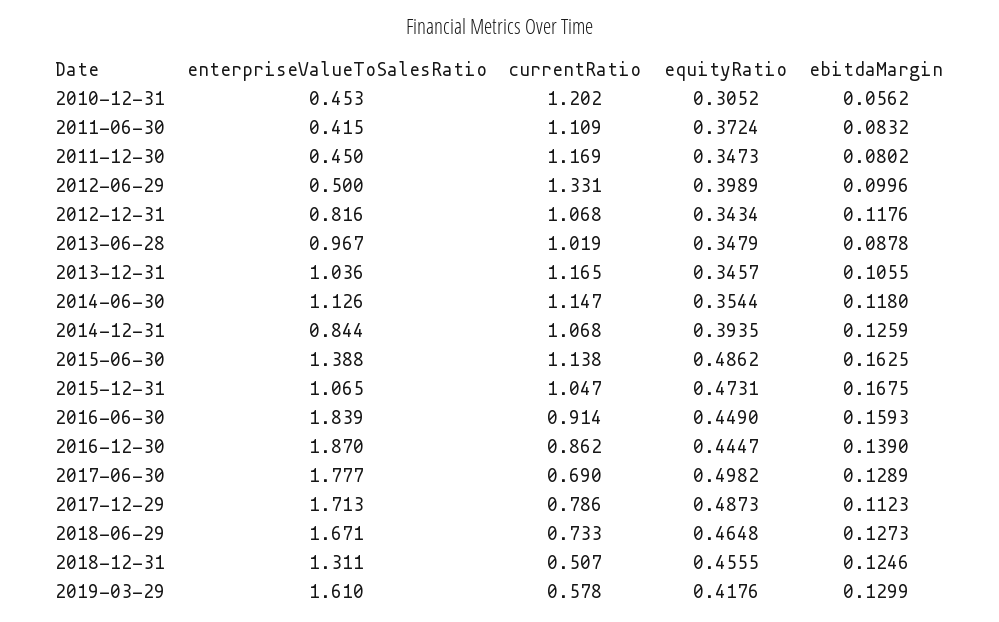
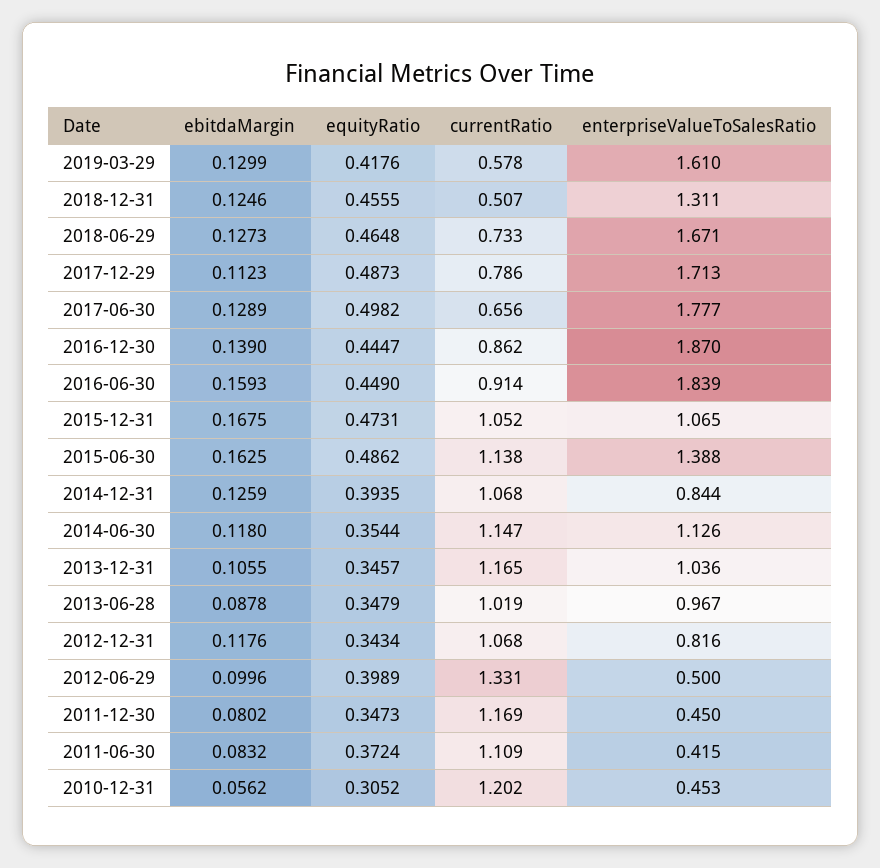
  {
    "enterpriseValueToSalesRatio": {
      "2010-12-31": 0.453,
      "2011-06-30": 0.415,
      "2011-12-30": 0.45,
      "2012-06-29": 0.5,
      "2012-12-31": 0.816,
      "2013-06-28": 0.967,
      "2013-12-31": 1.036,
      "2014-06-30": 1.126,
      "2014-12-31": 0.844,
      "2015-06-30": 1.388,
      "2015-12-31": 1.065,
      "2016-06-30": 1.839,
      "2016-12-30": 1.87,
      "2017-06-30": 1.777,
      "2017-12-29": 1.713,
      "2018-06-29": 1.671,
      "2018-12-31": 1.311,
      "2019-03-29": 1.61
    },
    "currentRatio": {
      "2010-12-31": 1.202,
      "2011-06-30": 1.109,
      "2011-12-30": 1.169,
      "2012-06-29": 1.331,
      "2012-12-31": 1.068,
      "2013-06-28": 1.019,
      "2013-12-31": 1.165,
      "2014-06-30": 1.147,
      "2014-12-31": 1.068,
      "2015-06-30": 1.138,
-     "2015-12-31": 1.047,
+     "2015-12-31": 1.052,
      "2016-06-30": 0.914,
      "2016-12-30": 0.862,
-     "2017-06-30": 0.69,
+     "2017-06-30": 0.656,
      "2017-12-29": 0.786,
      "2018-06-29": 0.733,
      "2018-12-31": 0.507,
      "2019-03-29": 0.578
    },
    "equityRatio": {
      "2010-12-31": 0.3052,
      "2011-06-30": 0.3724,
      "2011-12-30": 0.3473,
      "2012-06-29": 0.3989,
      "2012-12-31": 0.3434,
      "2013-06-28": 0.3479,
      "2013-12-31": 0.3457,
      "2014-06-30": 0.3544,
      "2014-12-31": 0.3935,
      "2015-06-30": 0.4862,
      "2015-12-31": 0.4731,
      "2016-06-30": 0.449,
      "2016-12-30": 0.4447,
      "2017-06-30": 0.4982,
      "2017-12-29": 0.4873,
      "2018-06-29": 0.4648,
      "2018-12-31": 0.4555,
      "2019-03-29": 0.4176
    },
    "ebitdaMargin": {
      "2010-12-31": 0.0562,
      "2011-06-30": 0.0832,
      "2011-12-30": 0.0802,
      "2012-06-29": 0.0996,
      "2012-12-31": 0.1176,
      "2013-06-28": 0.0878,
      "2013-12-31": 0.1055,
      "2014-06-30": 0.118,
      "2014-12-31": 0.1259,
      "2015-06-30": 0.1625,
      "2015-12-31": 0.1675,
      "2016-06-30": 0.1593,
      "2016-12-30": 0.139,
      "2017-06-30": 0.1289,
      "2017-12-29": 0.1123,
      "2018-06-29": 0.1273,
      "2018-12-31": 0.1246,
      "2019-03-29": 0.1299
    }
  }

